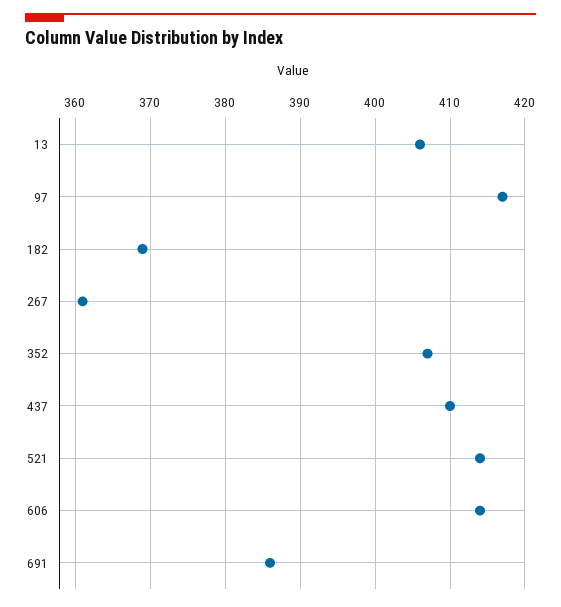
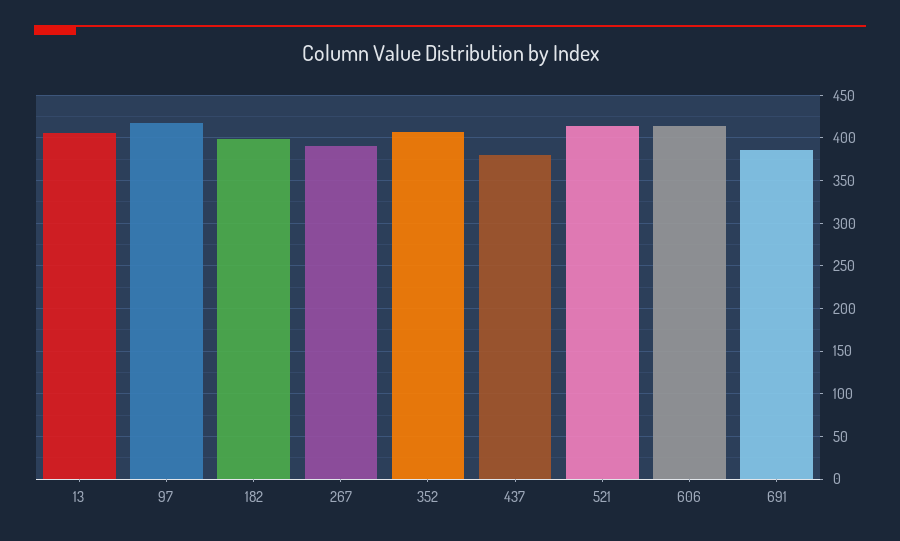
  {
    "13": 406,
    "97": 417,
-   "182": 369,
+   "182": 400,
-   "267": 361,
+   "267": 390,
    "352": 407,
-   "437": 410,
+   "437": 380,
    "521": 414,
    "606": 414,
    "691": 386
  }

